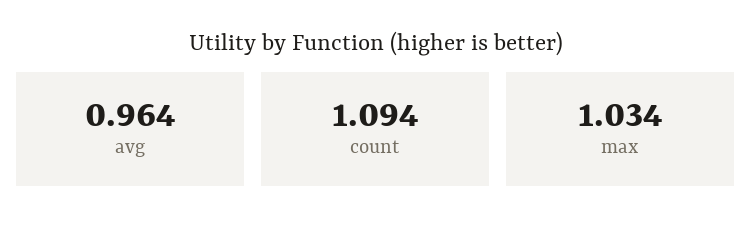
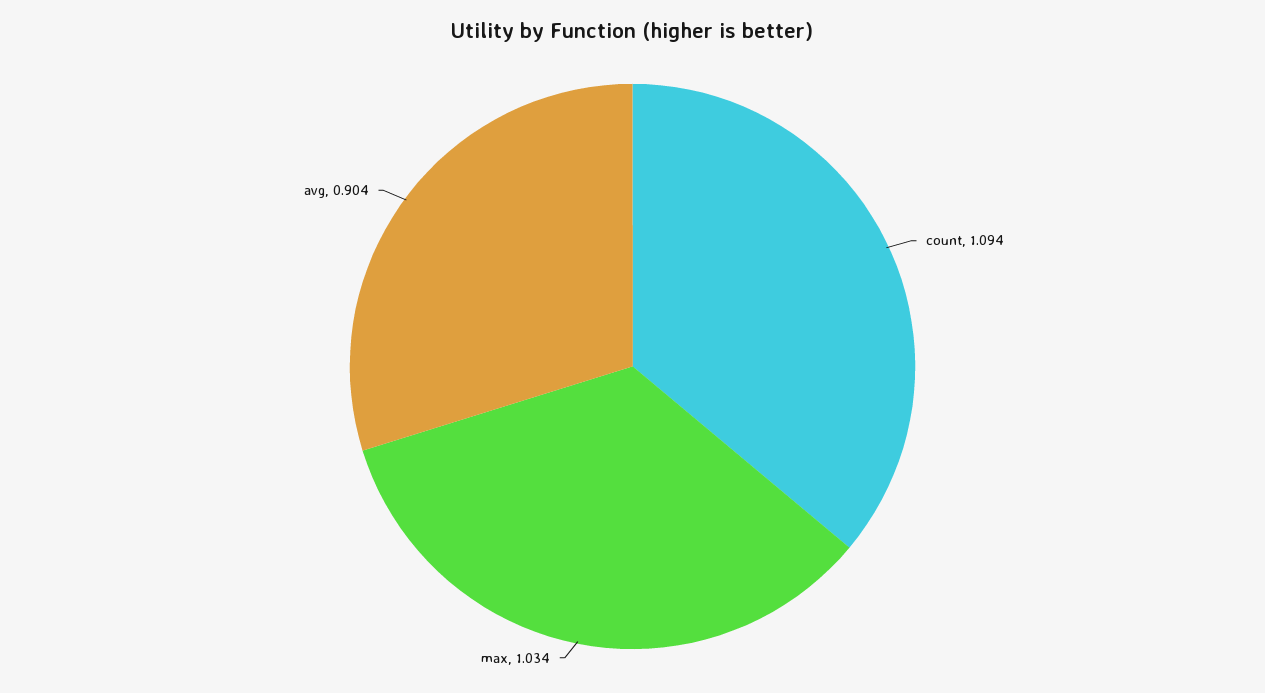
  {
-   "avg": 0.964,
+   "avg": 0.904,
    "count": 1.094,
    "max": 1.034
  }

